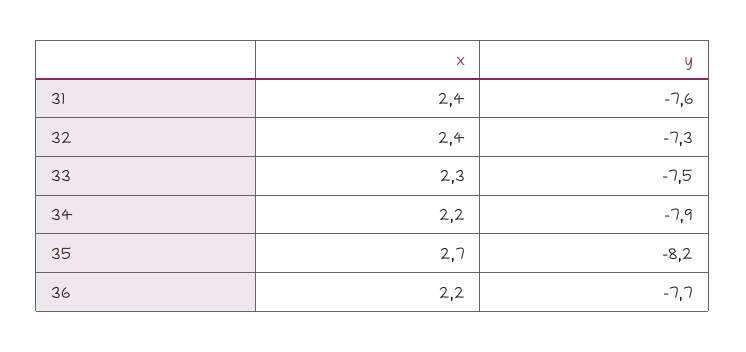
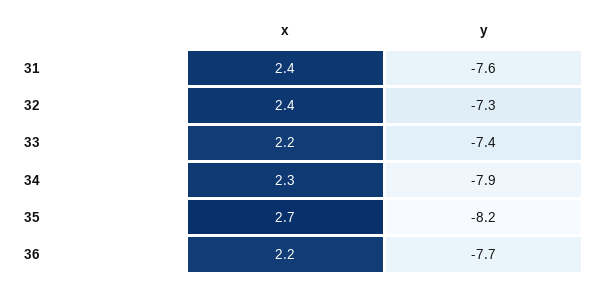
  {
    "x": {
      "31": 2.4,
      "32": 2.4,
-     "33": 2.3,
+     "33": 2.2,
-     "34": 2.2,
+     "34": 2.3,
      "35": 2.7,
      "36": 2.2
    },
    "y": {
      "31": -7.6,
      "32": -7.3,
-     "33": -7.5,
+     "33": -7.4,
      "34": -7.9,
      "35": -8.2,
      "36": -7.7
    }
  }

